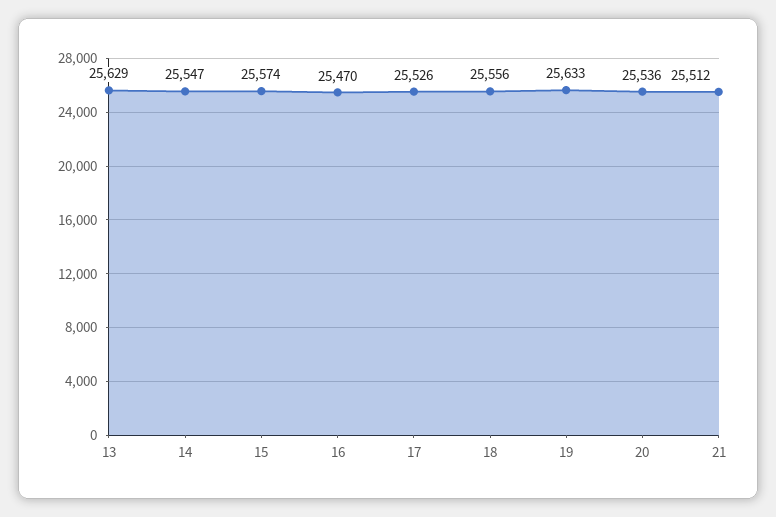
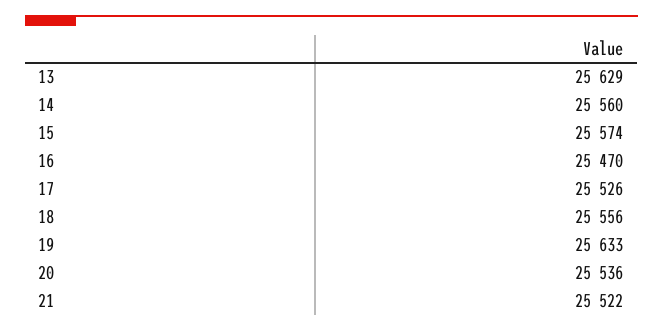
  {
    "13": 25629,
-   "14": 25547,
+   "14": 25560,
    "15": 25574,
    "16": 25470,
    "17": 25526,
    "18": 25556,
    "19": 25633,
    "20": 25536,
-   "21": 25512
+   "21": 25522
  }

